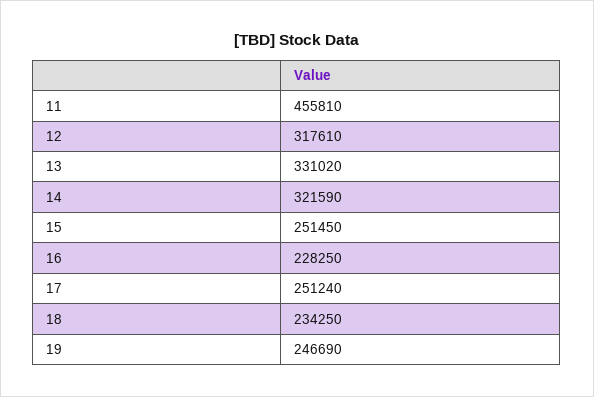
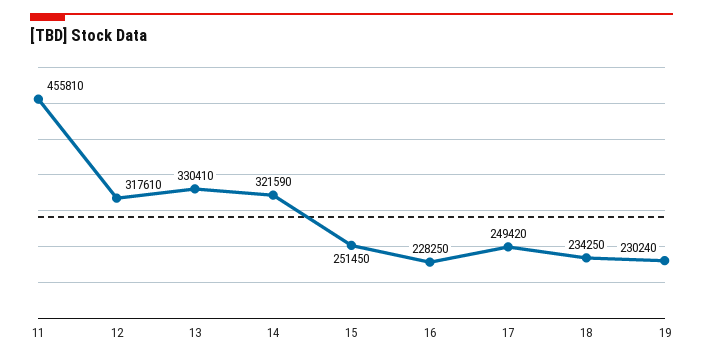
  {
    "11": 455810,
    "12": 317610,
-   "13": 331020,
+   "13": 330410,
    "14": 321590,
    "15": 251450,
    "16": 228250,
-   "17": 251240,
+   "17": 249420,
    "18": 234250,
-   "19": 246690
+   "19": 230240
  }

